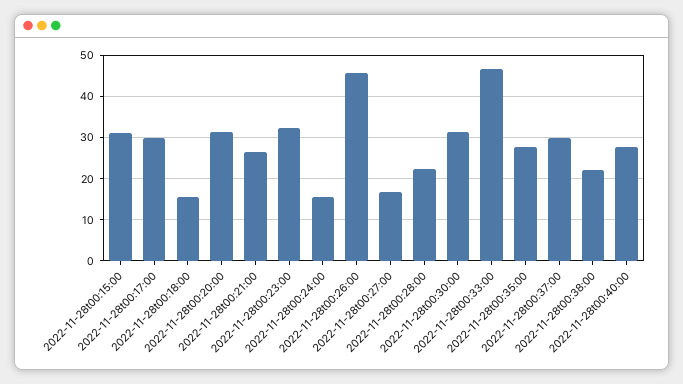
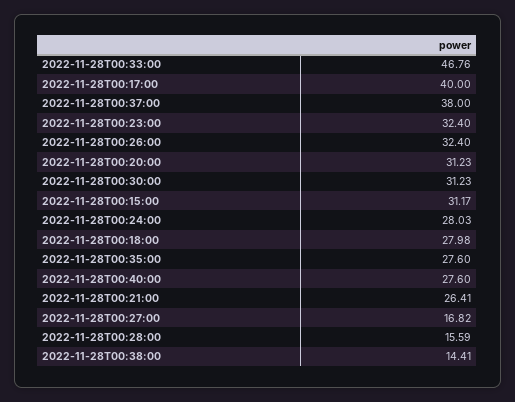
  {
    "2022-11-28t00:15:00": 31.17,
-   "2022-11-28t00:17:00": 30,
+   "2022-11-28t00:17:00": 40,
-   "2022-11-28t00:18:00": 16,
+   "2022-11-28t00:18:00": 27.98,
    "2022-11-28t00:20:00": 31.23,
    "2022-11-28t00:21:00": 26.41,
    "2022-11-28t00:23:00": 32.4,
-   "2022-11-28t00:24:00": 16,
+   "2022-11-28t00:24:00": 28.03,
-   "2022-11-28t00:26:00": 46,
+   "2022-11-28t00:26:00": 32.4,
    "2022-11-28t00:27:00": 16.82,
-   "2022-11-28t00:28:00": 22,
+   "2022-11-28t00:28:00": 15.59,
    "2022-11-28t00:30:00": 31.23,
    "2022-11-28t00:33:00": 46.76,
    "2022-11-28t00:35:00": 27.6,
-   "2022-11-28t00:37:00": 30,
+   "2022-11-28t00:37:00": 38,
-   "2022-11-28t00:38:00": 22,
+   "2022-11-28t00:38:00": 14.41,
    "2022-11-28t00:40:00": 27.6
  }

